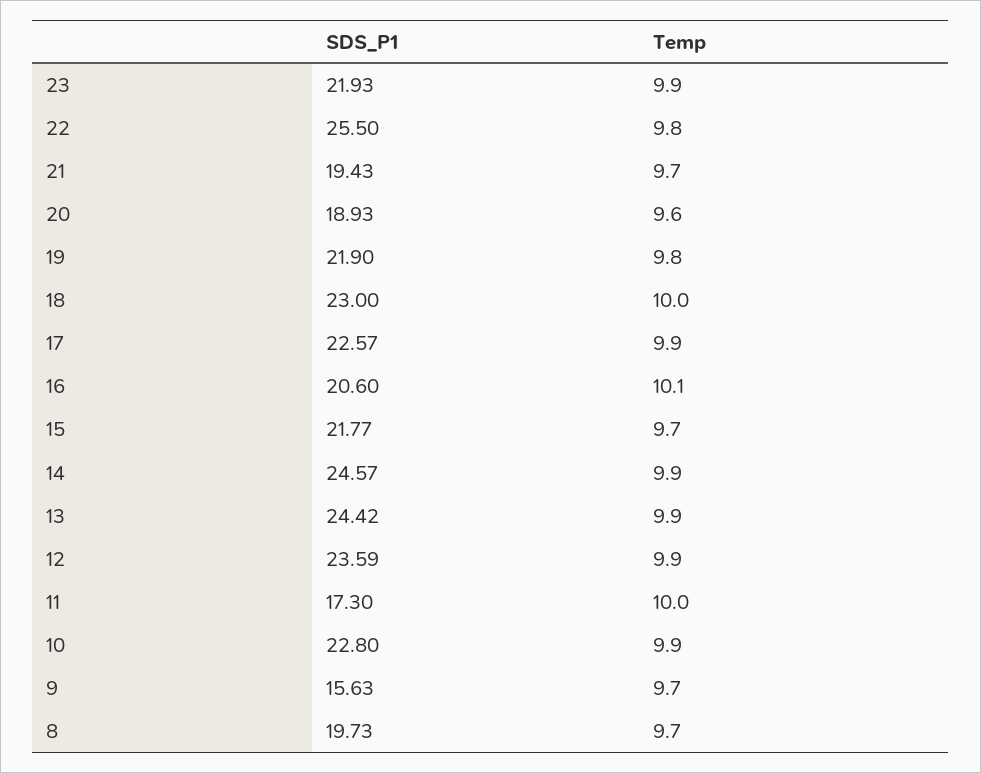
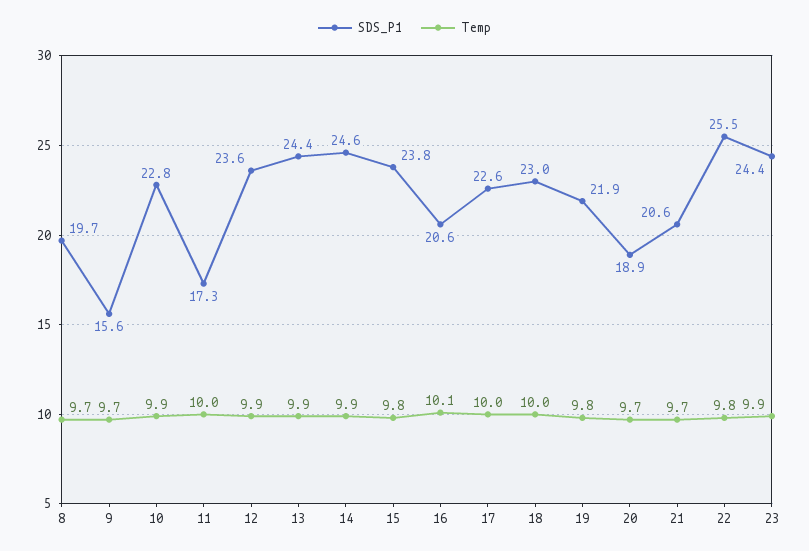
  {
    "SDS_P1": {
-     "23": 21.93,
+     "23": 24.4,
      "22": 25.5,
-     "21": 19.43,
+     "21": 20.6,
      "20": 18.93,
      "19": 21.9,
      "18": 23,
      "17": 22.57,
      "16": 20.6,
-     "15": 21.77,
+     "15": 23.8,
      "14": 24.57,
      "13": 24.42,
      "12": 23.59,
      "11": 17.3,
      "10": 22.8,
      "9": 15.63,
      "8": 19.73
    },
    "Temp": {
      "23": 9.9,
      "22": 9.8,
      "21": 9.7,
-     "20": 9.6,
+     "20": 9.7,
      "19": 9.8,
      "18": 10,
-     "17": 9.9,
+     "17": 10,
      "16": 10.1,
-     "15": 9.7,
+     "15": 9.8,
      "14": 9.9,
      "13": 9.9,
      "12": 9.9,
      "11": 10,
      "10": 9.9,
      "9": 9.7,
      "8": 9.7
    }
  }

